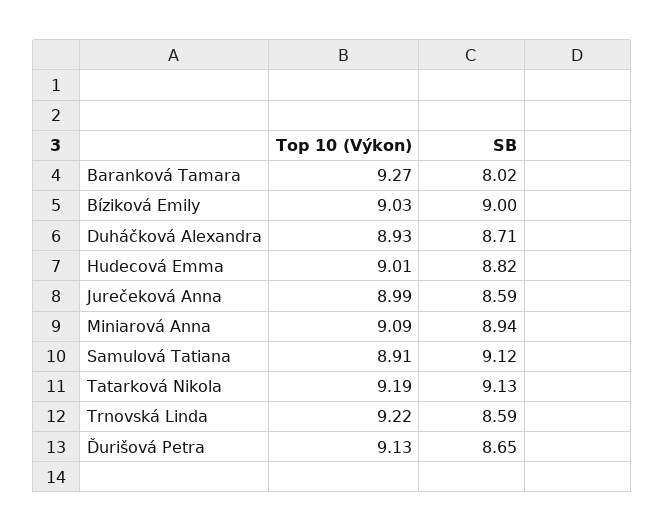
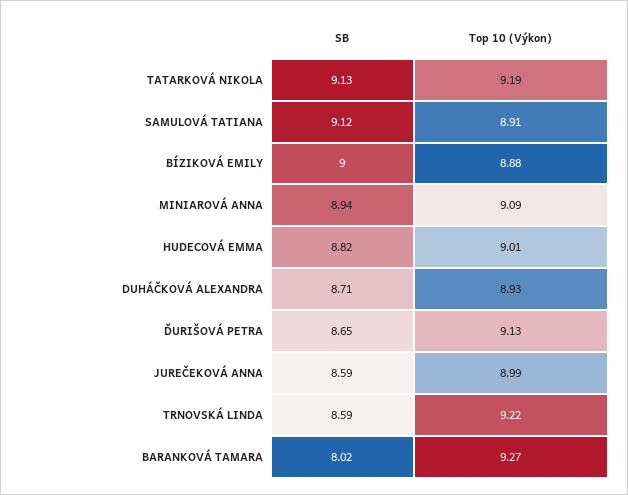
  {
    "Top 10 (Výkon)": {
      "Baranková Tamara": 9.27,
-     "Bíziková Emily": 9.03,
+     "Bíziková Emily": 8.88,
      "Duháčková Alexandra": 8.93,
      "Hudecová Emma": 9.01,
      "Jurečeková Anna": 8.99,
      "Miniarová Anna": 9.09,
      "Samulová Tatiana": 8.91,
      "Tatarková Nikola": 9.19,
      "Trnovská Linda": 9.22,
      "Ďurišová Petra": 9.13
    },
    "SB": {
      "Baranková Tamara": 8.02,
      "Bíziková Emily": 9,
      "Duháčková Alexandra": 8.71,
      "Hudecová Emma": 8.82,
      "Jurečeková Anna": 8.59,
      "Miniarová Anna": 8.94,
      "Samulová Tatiana": 9.12,
      "Tatarková Nikola": 9.13,
      "Trnovská Linda": 8.59,
      "Ďurišová Petra": 8.65
    }
  }

